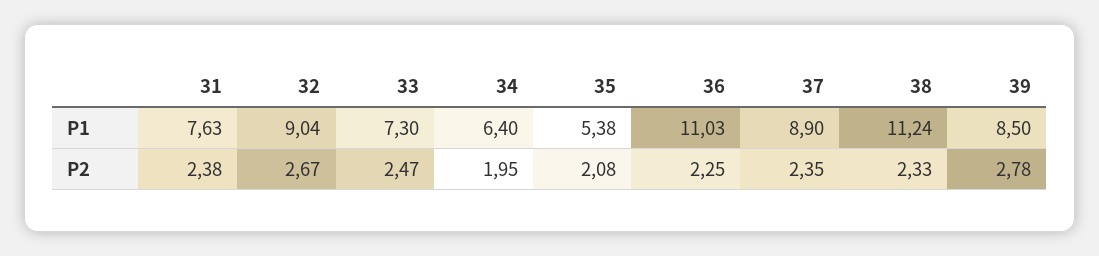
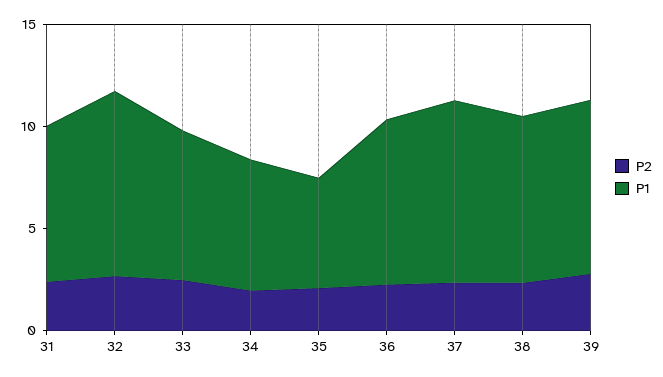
  {
    "P1": {
      "31": 7.63,
      "32": 9.04,
      "33": 7.3,
      "34": 6.4,
      "35": 5.38,
-     "36": 11.03,
+     "36": 8,
      "37": 8.9,
-     "38": 11.24,
+     "38": 8,
      "39": 8.5
    },
    "P2": {
      "31": 2.38,
      "32": 2.67,
      "33": 2.47,
      "34": 1.95,
      "35": 2.08,
      "36": 2.25,
      "37": 2.35,
      "38": 2.33,
      "39": 2.78
    }
  }

